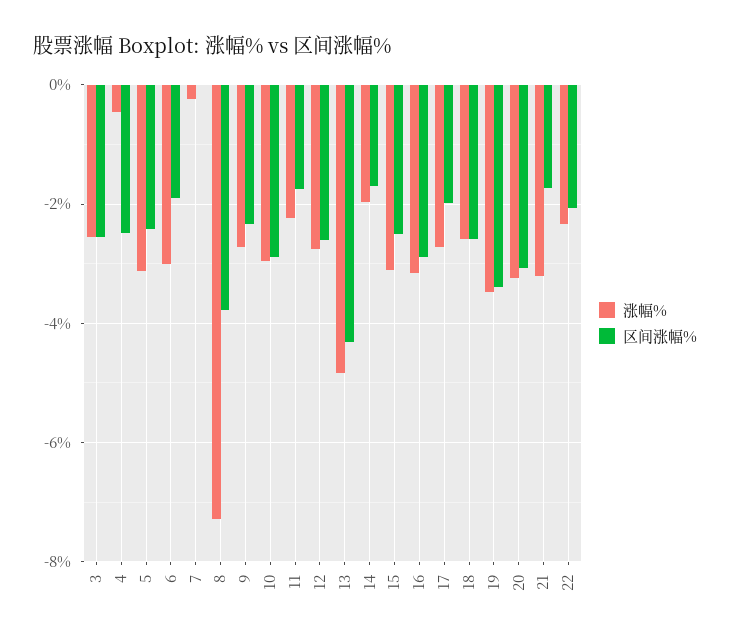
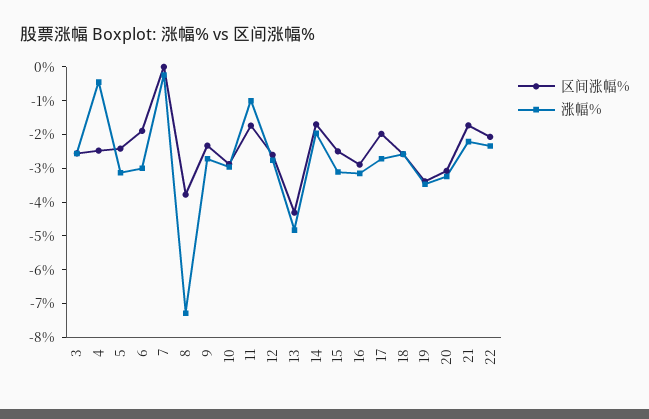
  {
    "涨幅%": {
      "3": -2.6,
      "4": -0.4,
      "5": -3.2,
      "6": -3,
      "7": -0.2,
      "8": -7.2,
      "9": -2.8,
      "10": -3,
-     "11": -2.2,
+     "11": -1,
      "12": -2.8,
      "13": -4.8,
      "14": -2,
      "15": -3.2,
      "16": -3.2,
      "17": -2.8,
      "18": -2.6,
      "19": -3.4,
      "20": -3.2,
-     "21": -3.2,
+     "21": -2.25,
      "22": -2.4
    },
    "区间涨幅%": {
      "3": -2.6,
      "4": -2.4,
      "5": -2.4,
      "6": -1.8,
      "7": 0,
      "8": -3.8,
      "9": -2.4,
      "10": -2.8,
      "11": -1.8,
      "12": -2.6,
      "13": -4.4,
      "14": -1.8,
      "15": -2.6,
      "16": -2.8,
      "17": -2,
      "18": -2.6,
      "19": -3.4,
      "20": -3,
      "21": -1.8,
      "22": -2
    }
  }

